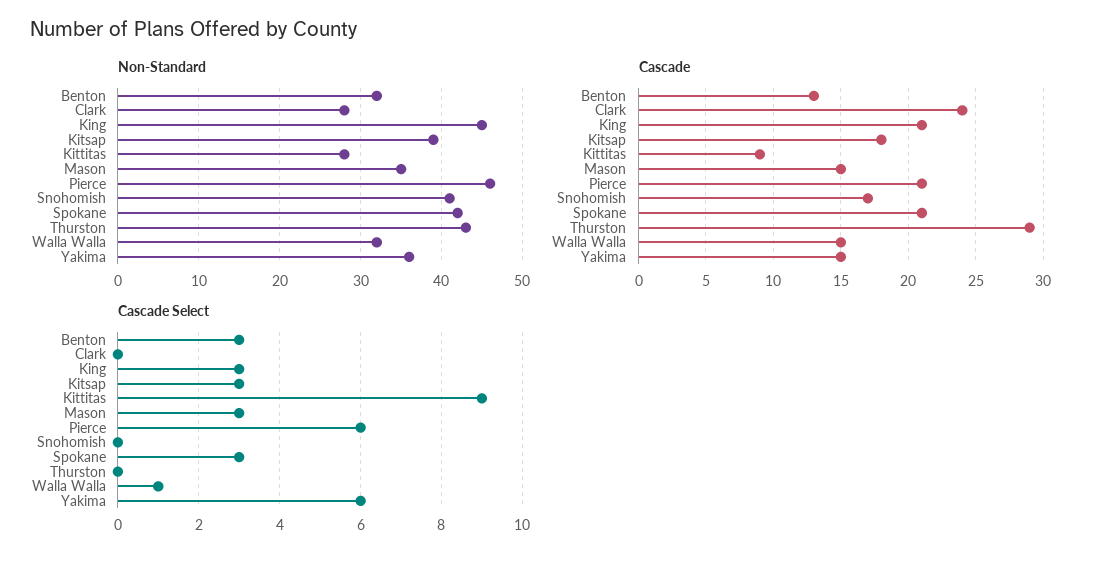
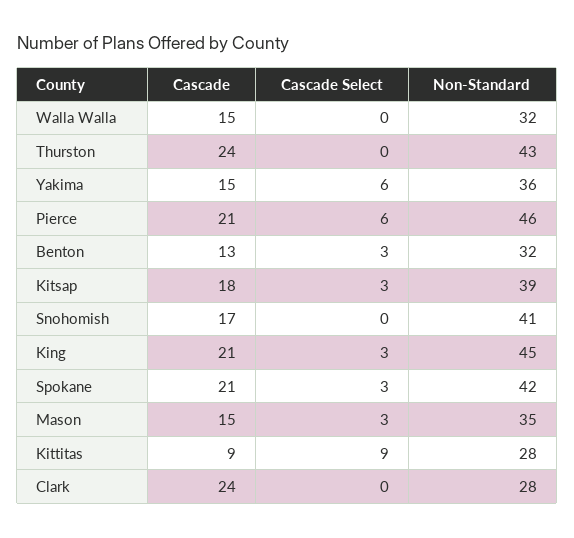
  {
    "Non-Standard": {
      "Benton": 32,
      "Clark": 28,
      "King": 45,
      "Kitsap": 39,
      "Kittitas": 28,
      "Mason": 35,
      "Pierce": 46,
      "Snohomish": 41,
      "Spokane": 42,
      "Thurston": 43,
      "Walla Walla": 32,
      "Yakima": 36
    },
    "Cascade": {
      "Benton": 13,
      "Clark": 24,
      "King": 21,
      "Kitsap": 18,
      "Kittitas": 9,
      "Mason": 15,
      "Pierce": 21,
      "Snohomish": 17,
      "Spokane": 21,
-     "Thurston": 29,
+     "Thurston": 24,
      "Walla Walla": 15,
      "Yakima": 15
    },
    "Cascade Select": {
      "Benton": 3,
      "Clark": 0,
      "King": 3,
      "Kitsap": 3,
      "Kittitas": 9,
      "Mason": 3,
      "Pierce": 6,
      "Snohomish": 0,
      "Spokane": 3,
      "Thurston": 0,
-     "Walla Walla": 1,
+     "Walla Walla": 0,
      "Yakima": 6
    }
  }

